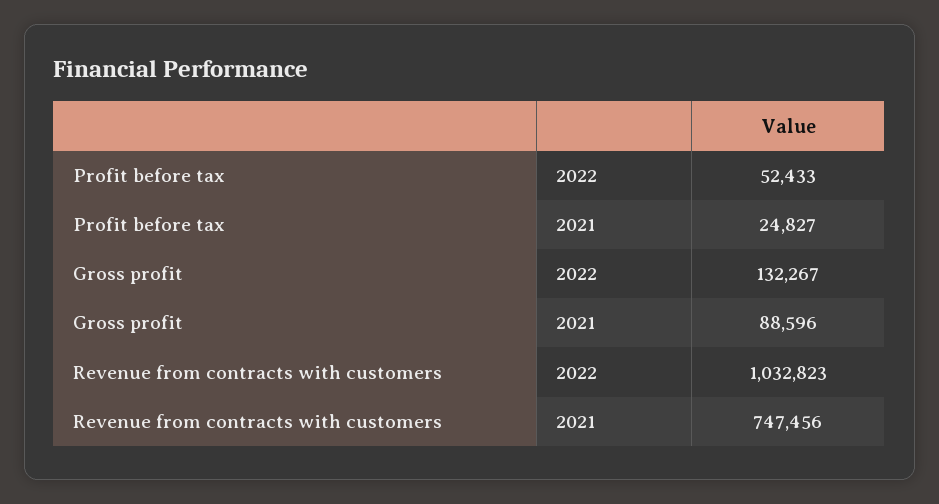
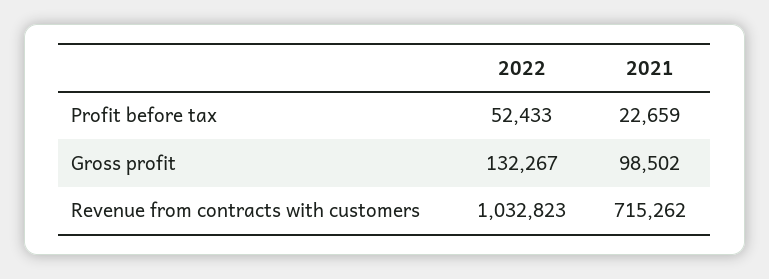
  {
    "Profit before tax": {
      "2022": 52433,
-     "2021": 24827
+     "2021": 22659
    },
    "Gross profit": {
      "2022": 132267,
-     "2021": 88596
+     "2021": 98502
    },
    "Revenue from contracts with customers": {
      "2022": 1032823,
-     "2021": 747456
+     "2021": 715262
    }
  }

